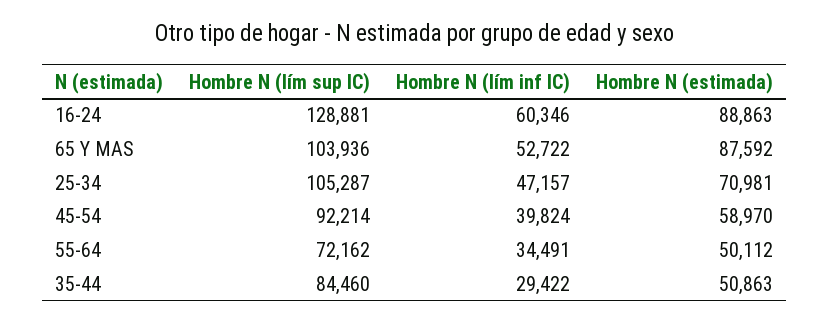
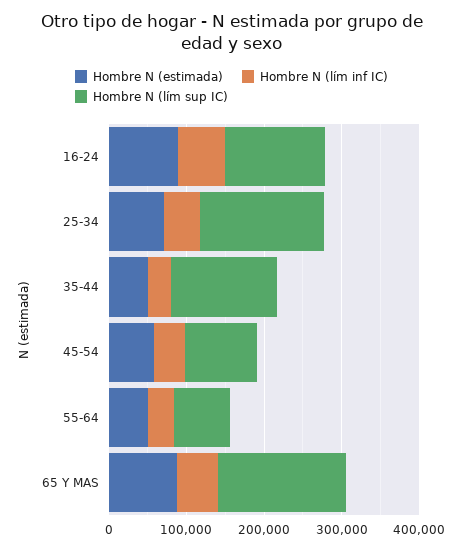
  {
    "Hombre N (lím sup IC)": {
      "16-24": 128881,
-     "65 Y MAS": 103936,
+     "65 Y MAS": 160000,
-     "25-34": 105287,
+     "25-34": 160000,
      "45-54": 92214,
      "55-64": 72162,
-     "35-44": 84460
+     "35-44": 140000
    },
    "Hombre N (lím inf IC)": {
      "16-24": 60346,
      "65 Y MAS": 52722,
      "25-34": 47157,
      "45-54": 39824,
      "55-64": 34491,
      "35-44": 29422
    },
    "Hombre N (estimada)": {
      "16-24": 88863,
      "65 Y MAS": 87592,
      "25-34": 70981,
      "45-54": 58970,
      "55-64": 50112,
      "35-44": 50863
    }
  }

